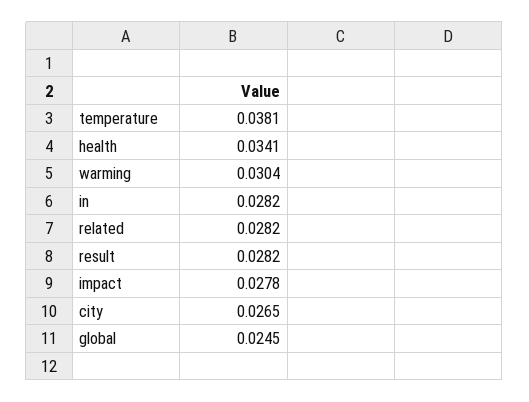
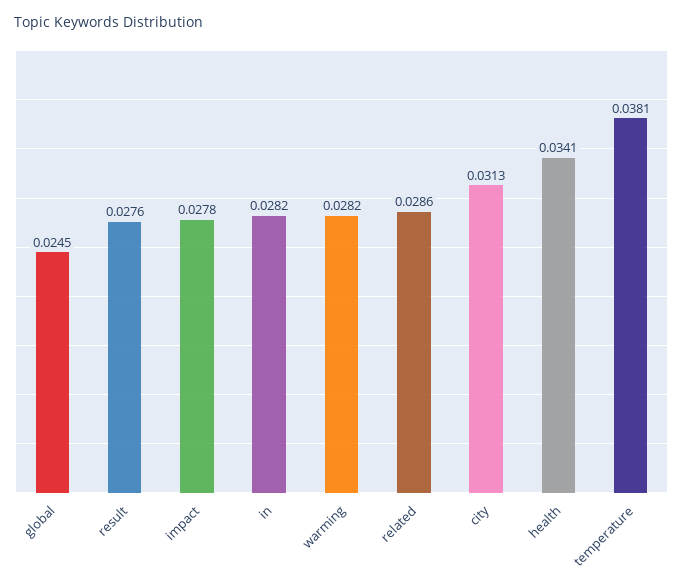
  {
    "temperature": 0.0381,
    "health": 0.0341,
-   "warming": 0.0304,
+   "warming": 0.0282,
    "in": 0.0282,
-   "related": 0.0282,
+   "related": 0.0286,
-   "result": 0.0282,
+   "result": 0.0276,
    "impact": 0.0278,
-   "city": 0.0265,
+   "city": 0.0313,
    "global": 0.0245
  }

